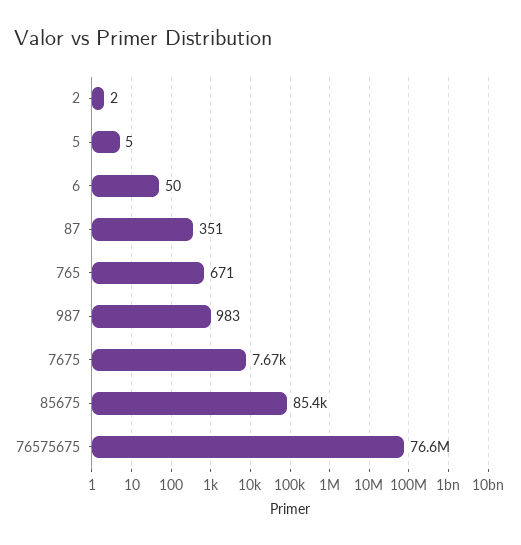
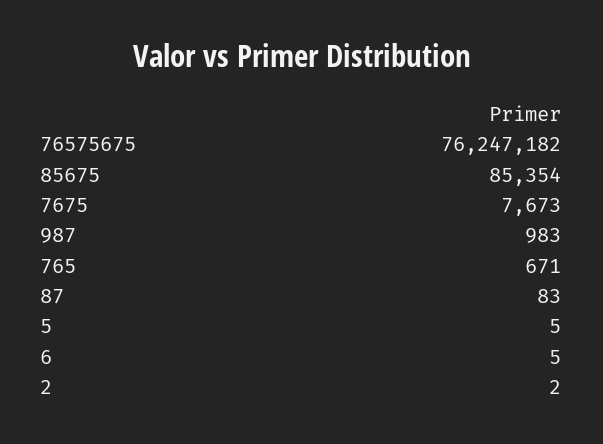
  {
    "2": 2,
    "5": 5,
-   "6": 50,
+   "6": 5,
-   "87": 351,
+   "87": 83,
    "765": 671,
    "987": 983,
    "7675": 7673,
    "85675": 85354,
-   "76575675": 76600000
+   "76575675": 76247182
  }

